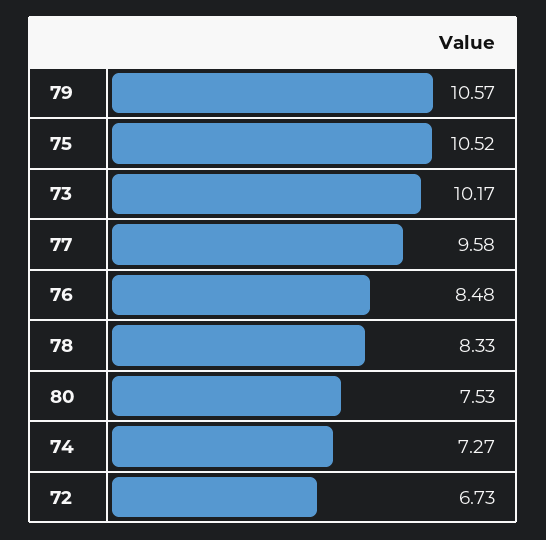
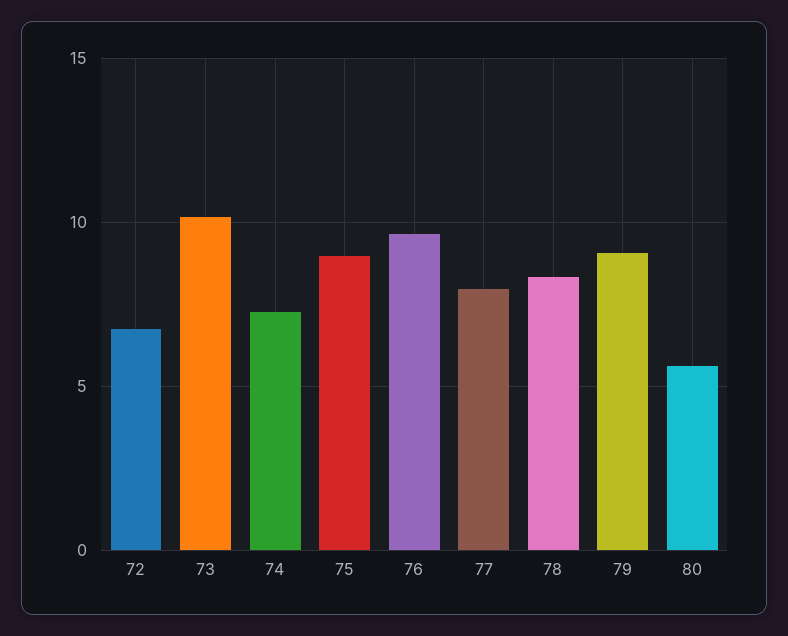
  {
-   "79": 10.57,
+   "79": 9,
-   "75": 10.52,
+   "75": 9,
    "73": 10.17,
-   "77": 9.58,
+   "77": 8,
-   "76": 8.48,
+   "76": 9.5,
    "78": 8.33,
-   "80": 7.53,
+   "80": 5.5,
    "74": 7.27,
    "72": 6.73
  }

